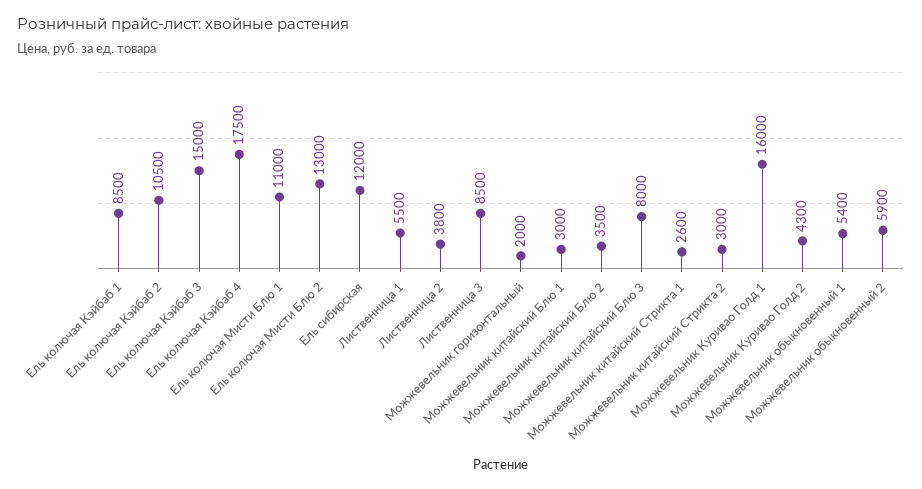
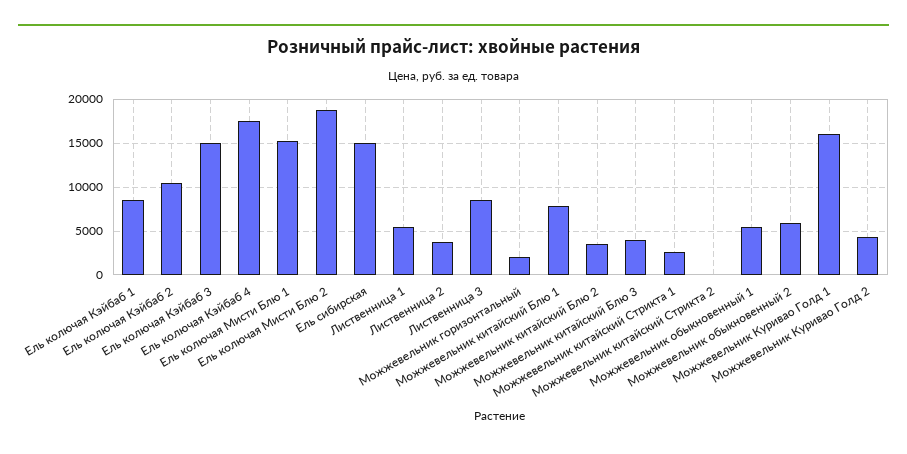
  {
    "Ель колючая Кэйбаб 1": 8500,
    "Ель колючая Кэйбаб 2": 10500,
    "Ель колючая Кэйбаб 3": 15000,
    "Ель колючая Кэйбаб 4": 17500,
-   "Ель колючая Мисти Блю 1": 11000,
+   "Ель колючая Мисти Блю 1": 15000,
-   "Ель колючая Мисти Блю 2": 13000,
+   "Ель колючая Мисти Блю 2": 19000,
-   "Ель сибирская": 12000,
+   "Ель сибирская": 15000,
    "Лиственница 1": 5500,
    "Лиственница 2": 3800,
    "Лиственница 3": 8500,
    "Можжевельник горизонтальный": 2000,
-   "Можжевельник китайский Блю 1": 3000,
+   "Можжевельник китайский Блю 1": 8000,
    "Можжевельник китайский Блю 2": 3500,
-   "Можжевельник китайский Блю 3": 8000,
+   "Можжевельник китайский Блю 3": 4000,
    "Можжевельник китайский Стрикта 1": 2600,
-   "Можжевельник китайский Стрикта 2": 3000,
+   "Можжевельник китайский Стрикта 2": 0,
    "Можжевельник Куривао Голд 1": 16000,
    "Можжевельник Куривао Голд 2": 4300,
    "Можжевельник обыкновенный 1": 5400,
    "Можжевельник обыкновенный 2": 5900
  }

